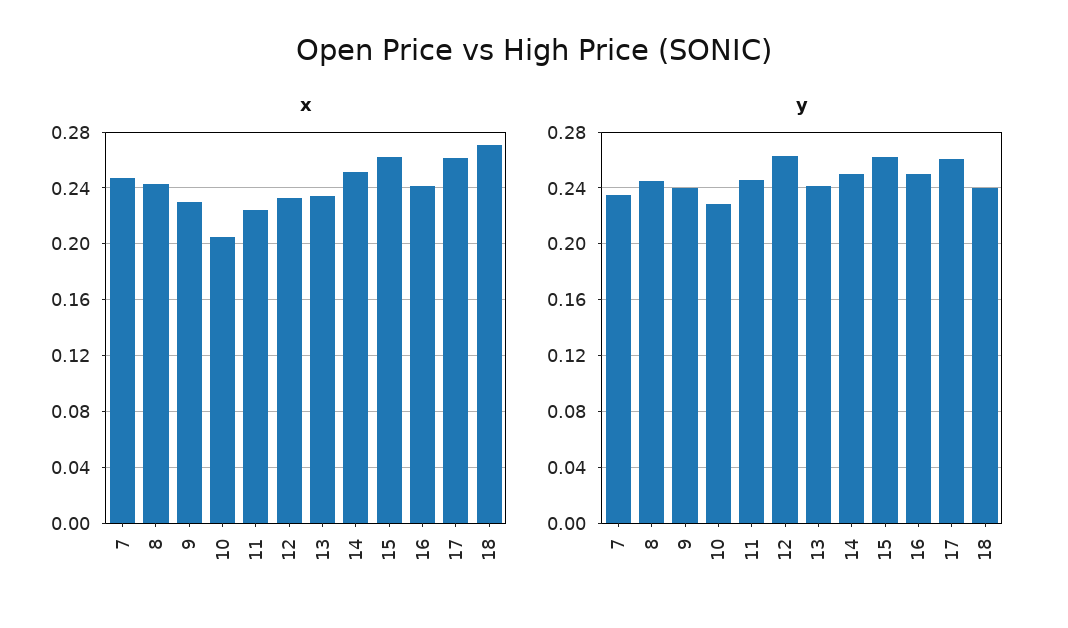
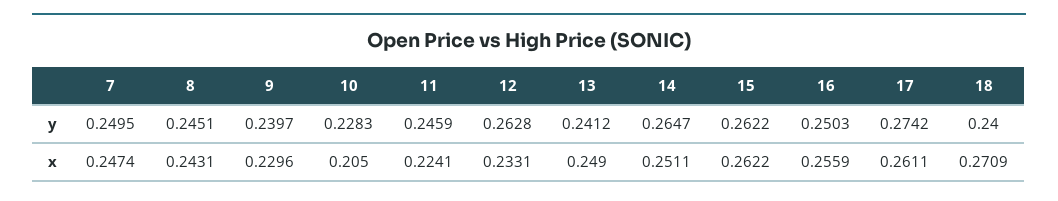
  {
    "x": {
      "7": 0.2474,
      "8": 0.2431,
      "9": 0.2296,
      "10": 0.205,
      "11": 0.2241,
      "12": 0.2331,
-     "13": 0.235,
+     "13": 0.249,
      "14": 0.2511,
      "15": 0.2622,
-     "16": 0.24,
+     "16": 0.2559,
      "17": 0.2611,
      "18": 0.2709
    },
    "y": {
-     "7": 0.235,
+     "7": 0.2495,
      "8": 0.2451,
      "9": 0.2397,
      "10": 0.2283,
      "11": 0.2459,
      "12": 0.2628,
      "13": 0.2412,
-     "14": 0.25,
+     "14": 0.2647,
      "15": 0.2622,
      "16": 0.2503,
-     "17": 0.26,
+     "17": 0.2742,
      "18": 0.24
    }
  }

